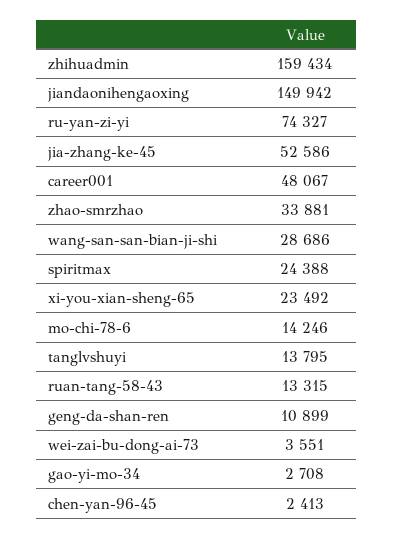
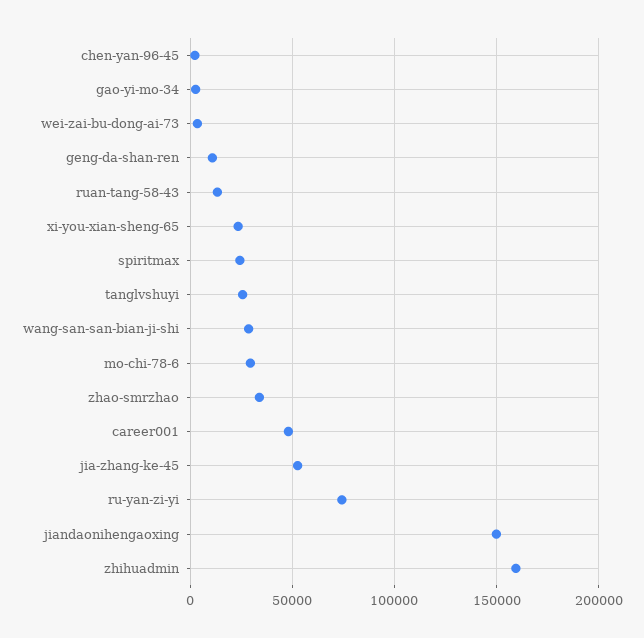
  {
    "zhihuadmin": 159434,
    "jiandaonihengaoxing": 149942,
    "ru-yan-zi-yi": 74327,
    "jia-zhang-ke-45": 52586,
    "career001": 48067,
    "zhao-smrzhao": 33881,
    "wang-san-san-bian-ji-shi": 28686,
    "spiritmax": 24388,
    "xi-you-xian-sheng-65": 23492,
-   "mo-chi-78-6": 14246,
+   "mo-chi-78-6": 30000,
-   "tanglvshuyi": 13795,
+   "tanglvshuyi": 25000,
    "ruan-tang-58-43": 13315,
    "geng-da-shan-ren": 10899,
    "wei-zai-bu-dong-ai-73": 3551,
    "gao-yi-mo-34": 2708,
    "chen-yan-96-45": 2413
  }

